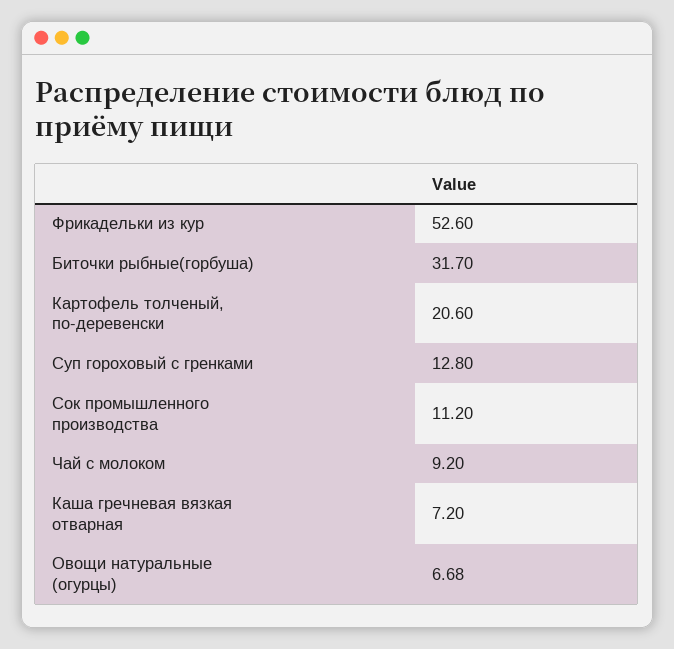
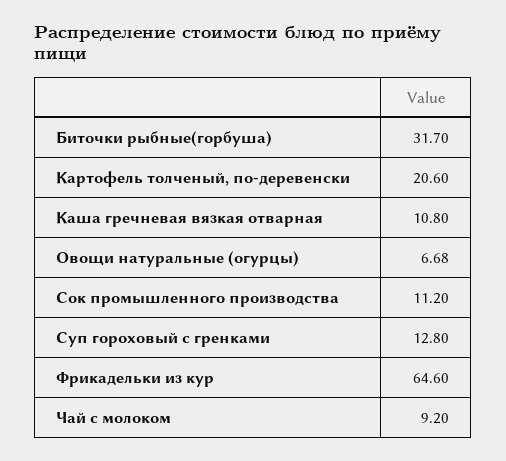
  {
-   "Фрикадельки из кур": 52.6,
+   "Фрикадельки из кур": 64.6,
    "Биточки рыбные(горбуша)": 31.7,
    "Картофель толченый, по-деревенски": 20.6,
    "Суп гороховый с гренками": 12.8,
    "Сок промышленного производства": 11.2,
    "Чай с молоком": 9.2,
-   "Каша гречневая вязкая отварная": 7.2,
+   "Каша гречневая вязкая отварная": 10.8,
    "Овощи натуральные (огурцы)": 6.68
  }

